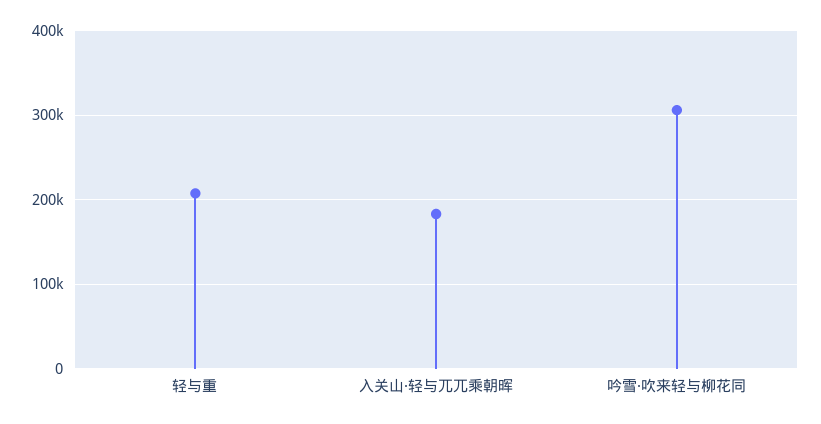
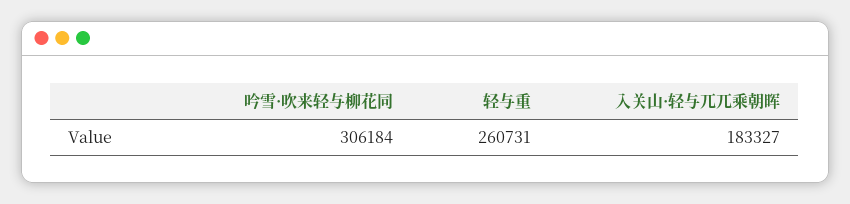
  {
-   "轻与重": 210000,
+   "轻与重": 260731,
    "入关山·轻与兀兀乘朝晖": 183327,
    "吟雪·吹来轻与柳花同": 306184
  }

